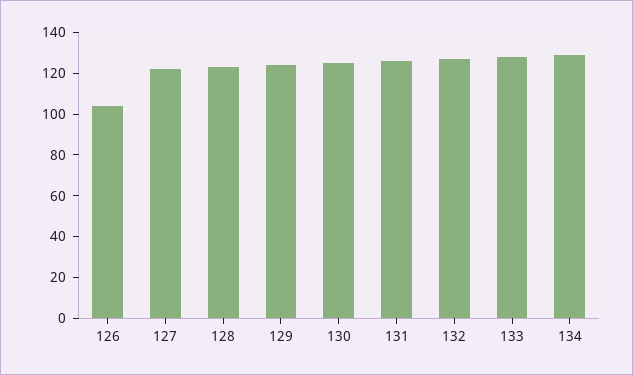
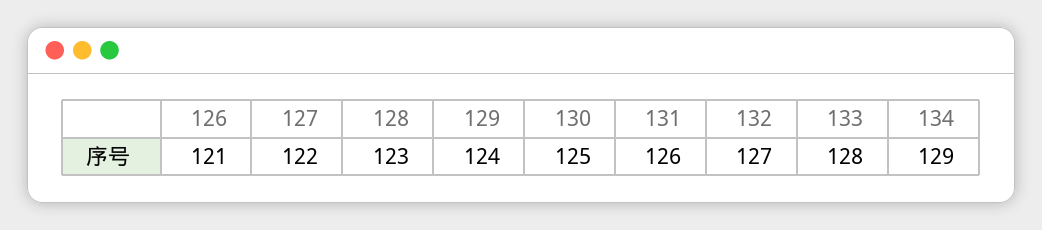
  {
-   "126": 105,
+   "126": 121,
    "127": 122,
    "128": 123,
    "129": 124,
    "130": 125,
    "131": 126,
    "132": 127,
    "133": 128,
    "134": 129
  }

